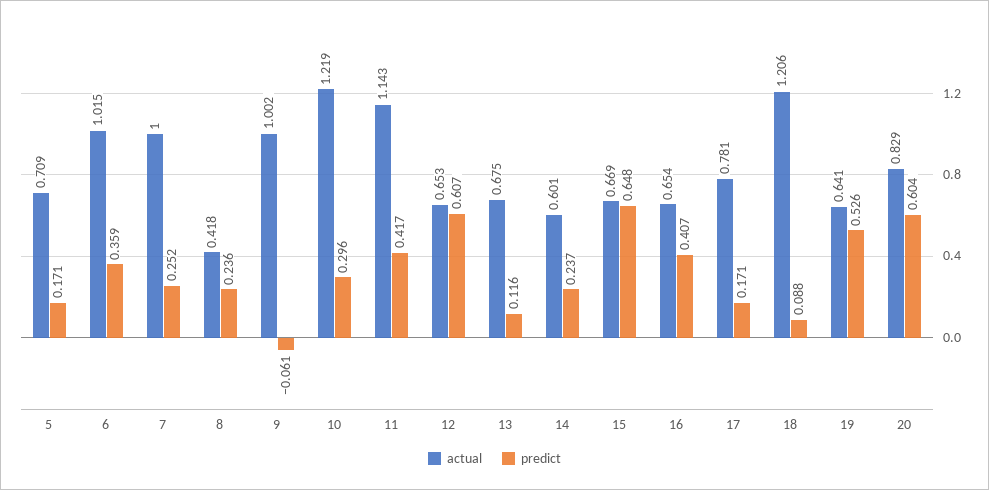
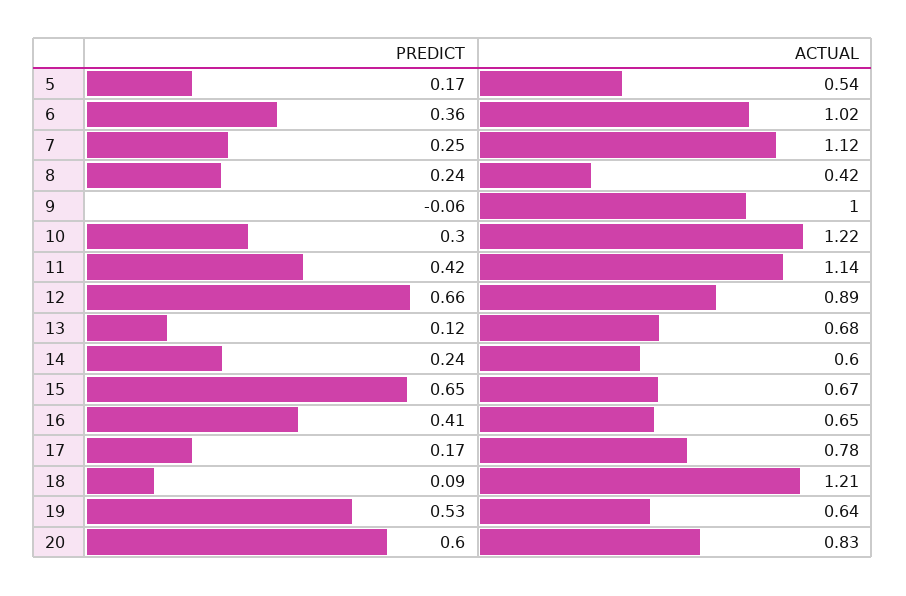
  {
    "actual": {
-     "5": 0.709,
+     "5": 0.54,
      "6": 1.015,
-     "7": 1,
+     "7": 1.12,
      "8": 0.418,
      "9": 1.002,
      "10": 1.219,
      "11": 1.143,
-     "12": 0.653,
+     "12": 0.89,
      "13": 0.675,
      "14": 0.601,
      "15": 0.669,
      "16": 0.654,
      "17": 0.781,
      "18": 1.206,
      "19": 0.641,
      "20": 0.829
    },
    "predict": {
      "5": 0.171,
      "6": 0.359,
      "7": 0.252,
      "8": 0.236,
      "9": -0.061,
      "10": 0.296,
      "11": 0.417,
-     "12": 0.607,
+     "12": 0.66,
      "13": 0.116,
      "14": 0.237,
      "15": 0.648,
      "16": 0.407,
      "17": 0.171,
      "18": 0.088,
      "19": 0.526,
      "20": 0.604
    }
  }

